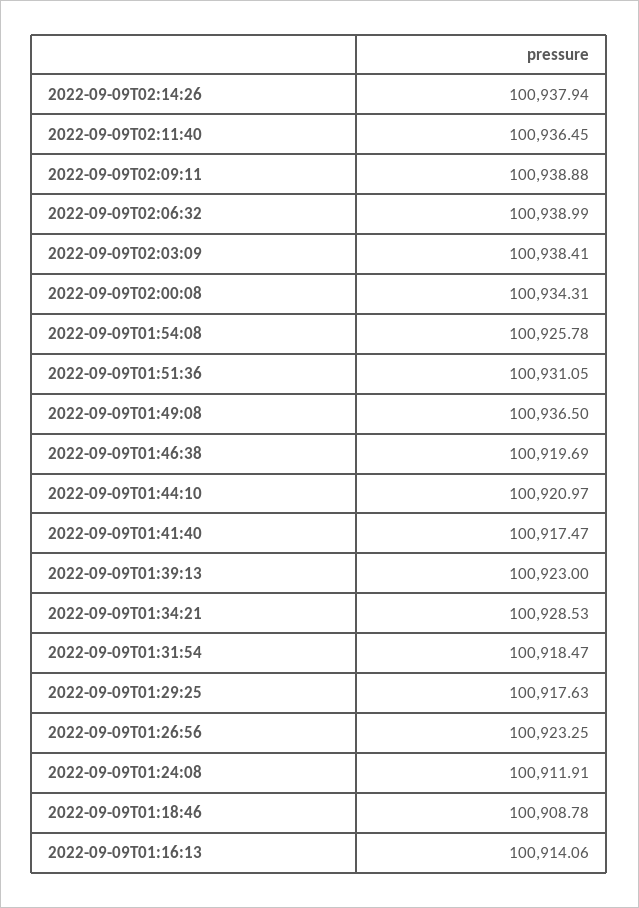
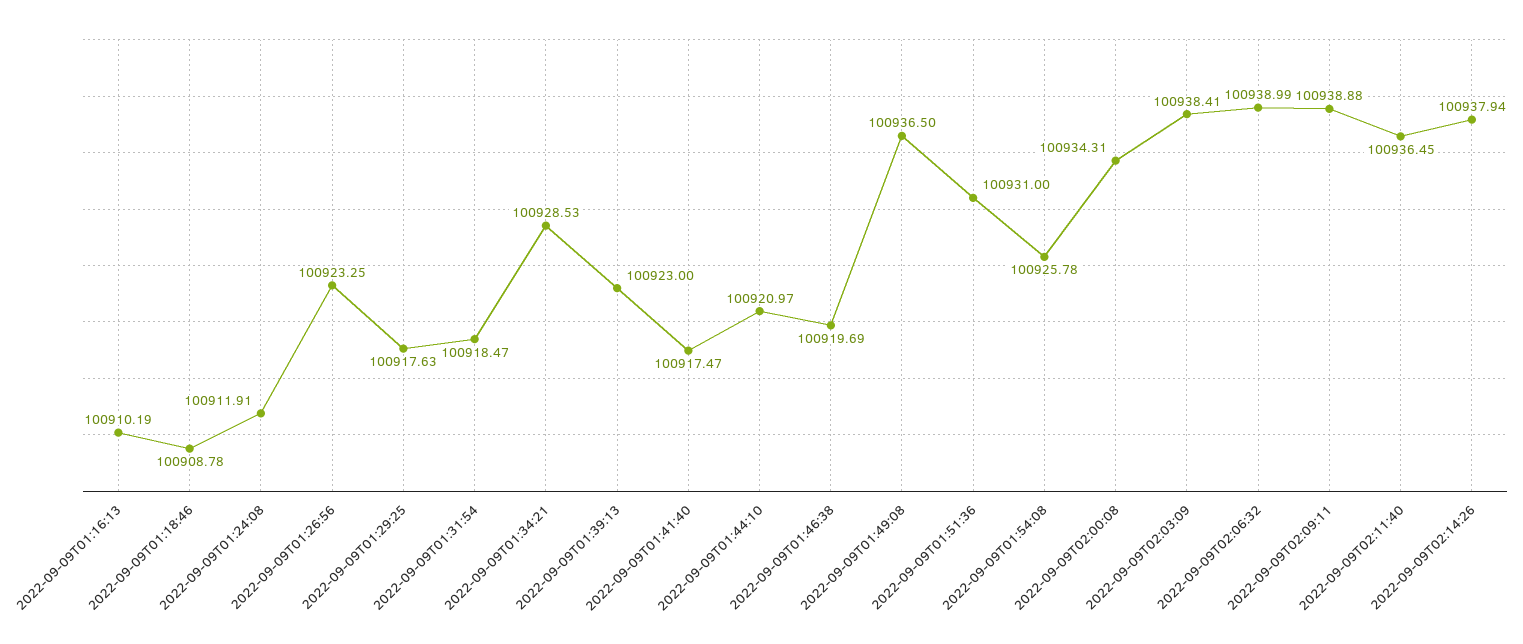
  {
    "2022-09-09T02:14:26": 100937.94,
    "2022-09-09T02:11:40": 100936.45,
    "2022-09-09T02:09:11": 100938.88,
    "2022-09-09T02:06:32": 100938.99,
    "2022-09-09T02:03:09": 100938.41,
    "2022-09-09T02:00:08": 100934.31,
    "2022-09-09T01:54:08": 100925.78,
-   "2022-09-09T01:51:36": 100931.05,
+   "2022-09-09T01:51:36": 100931,
    "2022-09-09T01:49:08": 100936.5,
    "2022-09-09T01:46:38": 100919.69,
    "2022-09-09T01:44:10": 100920.97,
    "2022-09-09T01:41:40": 100917.47,
    "2022-09-09T01:39:13": 100923,
    "2022-09-09T01:34:21": 100928.53,
    "2022-09-09T01:31:54": 100918.47,
    "2022-09-09T01:29:25": 100917.63,
    "2022-09-09T01:26:56": 100923.25,
    "2022-09-09T01:24:08": 100911.91,
    "2022-09-09T01:18:46": 100908.78,
-   "2022-09-09T01:16:13": 100914.06
+   "2022-09-09T01:16:13": 100910.19
  }

